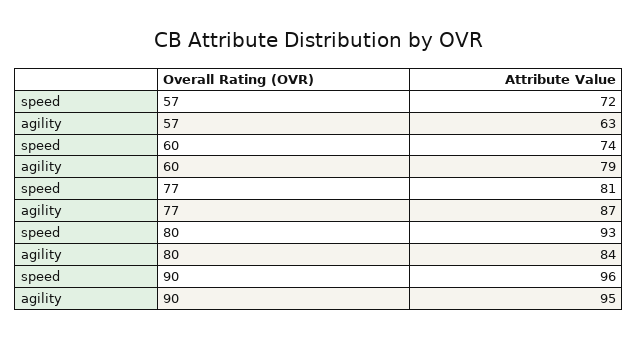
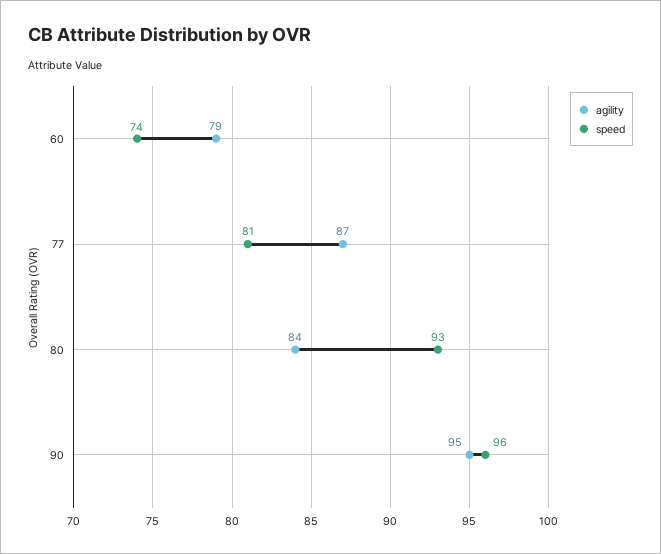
  {
    "speed": {
-     "57": 72,
      "60": 74,
      "77": 81,
      "80": 93,
      "90": 96
    },
    "agility": {
-     "57": 63,
      "60": 79,
      "77": 87,
      "80": 84,
      "90": 95
    }
  }

